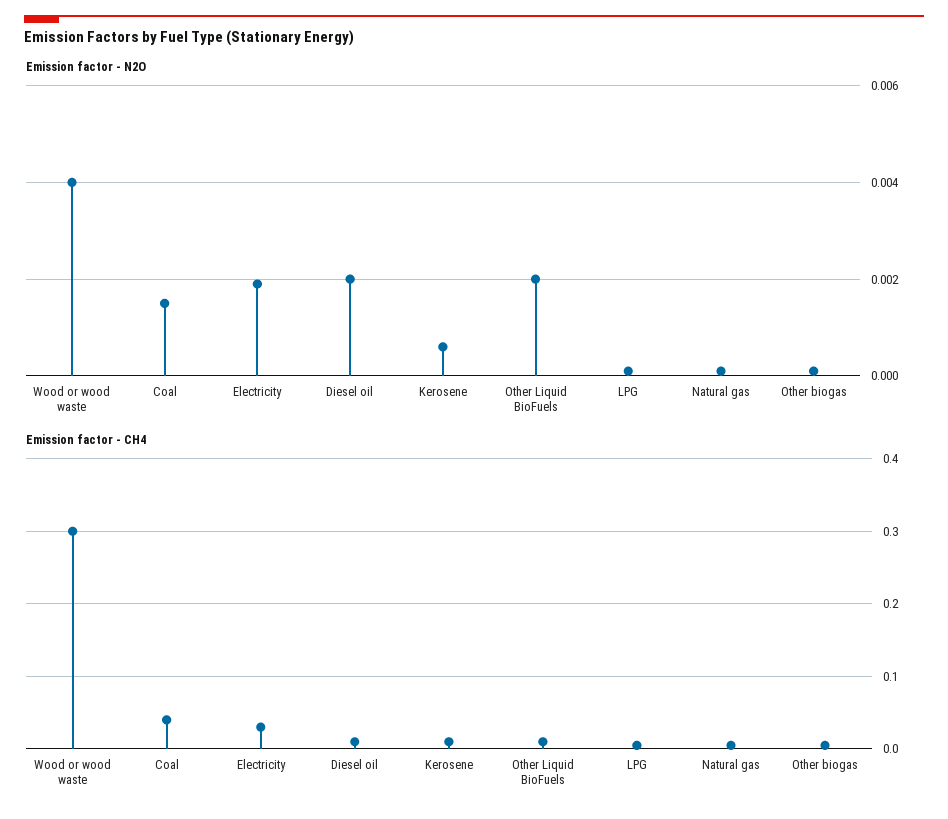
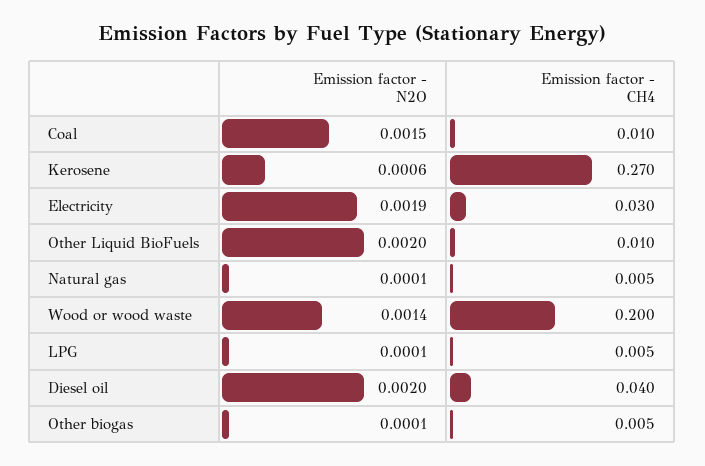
  {
    "Emission factor - N2O": {
-     "Wood or wood waste": 0.004,
+     "Wood or wood waste": 0.0014,
      "Coal": 0.0015,
      "Electricity": 0.0019,
      "Diesel oil": 0.002,
      "Kerosene": 0.0006,
      "Other Liquid BioFuels": 0.002,
      "LPG": 0.0001,
      "Natural gas": 0.0001,
      "Other biogas": 0.0001
    },
    "Emission factor - CH4": {
-     "Wood or wood waste": 0.3,
+     "Wood or wood waste": 0.2,
-     "Coal": 0.04,
+     "Coal": 0.01,
      "Electricity": 0.03,
-     "Diesel oil": 0.01,
+     "Diesel oil": 0.04,
-     "Kerosene": 0.01,
+     "Kerosene": 0.27,
      "Other Liquid BioFuels": 0.01,
      "LPG": 0.005,
      "Natural gas": 0.005,
      "Other biogas": 0.005
    }
  }

